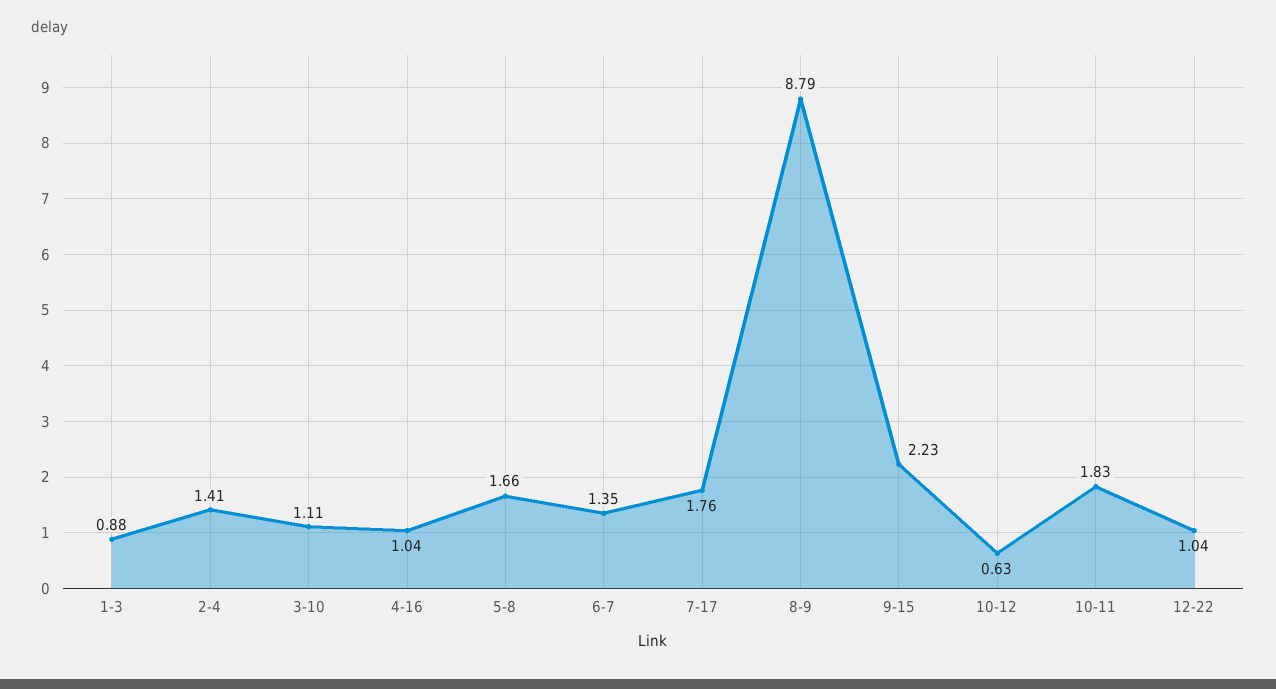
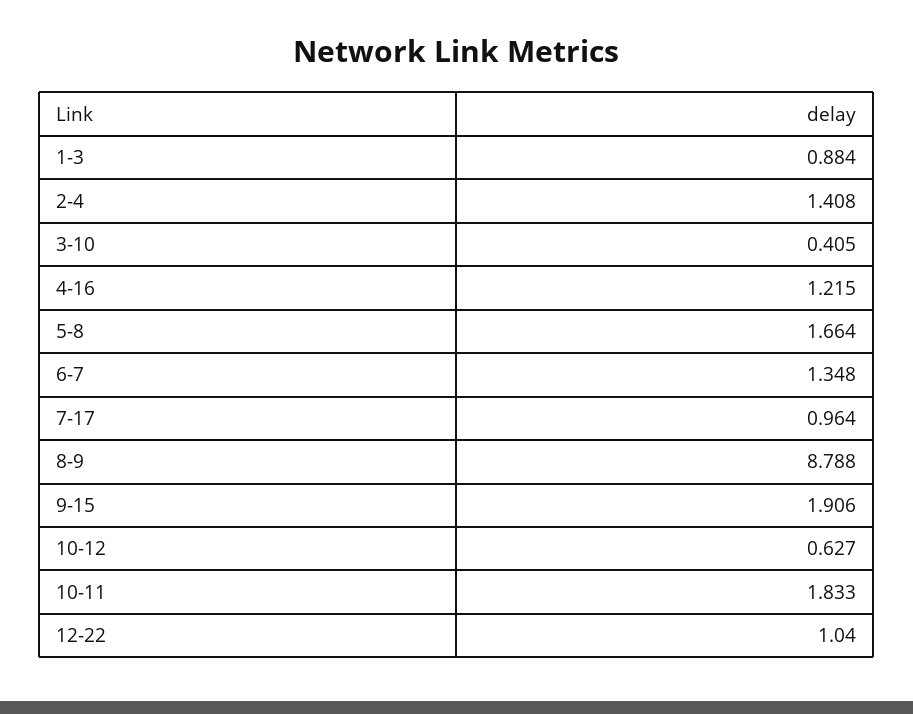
  {
    "1-3": 0.884,
    "2-4": 1.408,
-   "3-10": 1.11,
+   "3-10": 0.405,
-   "4-16": 1.04,
+   "4-16": 1.215,
    "5-8": 1.664,
    "6-7": 1.348,
-   "7-17": 1.76,
+   "7-17": 0.964,
    "8-9": 8.788,
-   "9-15": 2.23,
+   "9-15": 1.906,
    "10-12": 0.627,
    "10-11": 1.833,
    "12-22": 1.04
  }

